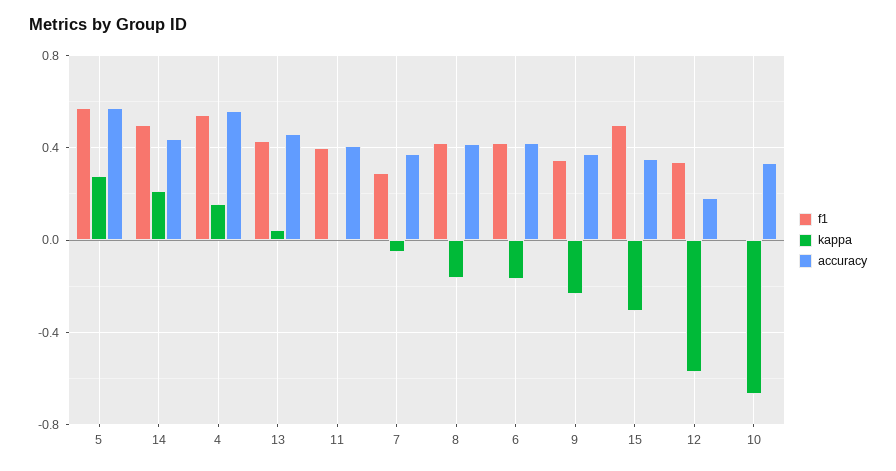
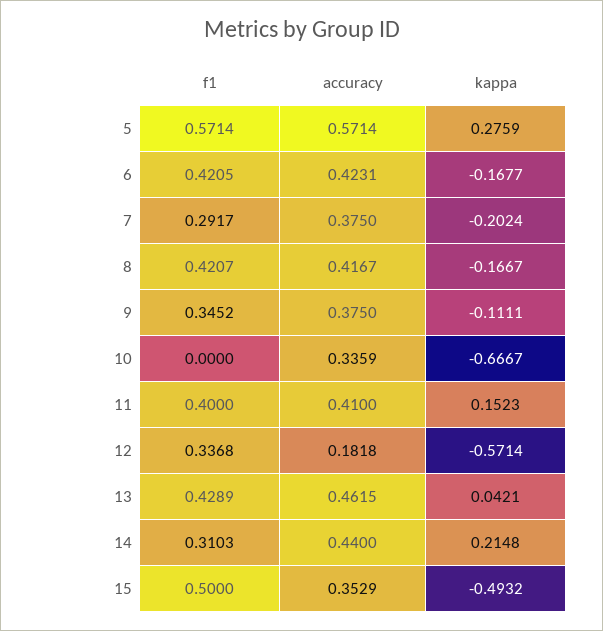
  {
    "f1": {
      "5": 0.5714,
-     "14": 0.5,
+     "14": 0.3103,
-     "4": 0.55,
      "13": 0.4289,
      "11": 0.4,
      "7": 0.2917,
      "8": 0.4207,
      "6": 0.4205,
      "9": 0.3452,
      "15": 0.5,
      "12": 0.3368,
      "10": 0
    },
    "kappa": {
      "5": 0.2759,
      "14": 0.2148,
-     "4": 0.15,
      "13": 0.0421,
-     "11": 0,
+     "11": 0.1523,
-     "7": -0.05,
+     "7": -0.2024,
      "8": -0.1667,
      "6": -0.1677,
-     "9": -0.25,
+     "9": -0.1111,
-     "15": -0.3,
+     "15": -0.4932,
      "12": -0.5714,
      "10": -0.6667
    },
    "accuracy": {
      "5": 0.5714,
      "14": 0.44,
-     "4": 0.55,
      "13": 0.4615,
      "11": 0.41,
      "7": 0.375,
      "8": 0.4167,
      "6": 0.4231,
      "9": 0.375,
      "15": 0.3529,
      "12": 0.1818,
      "10": 0.3359
    }
  }

